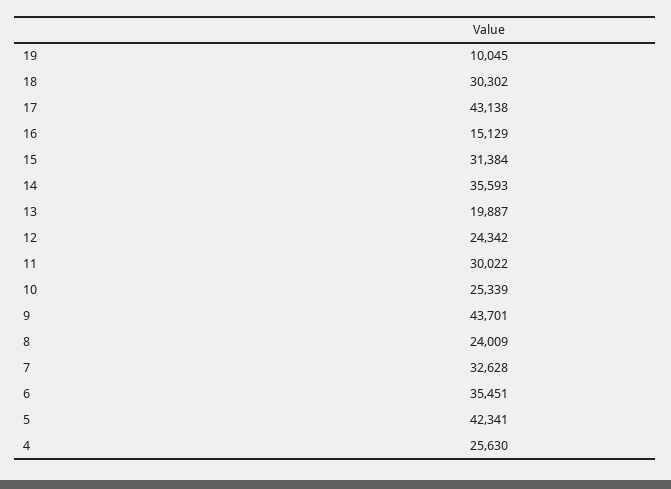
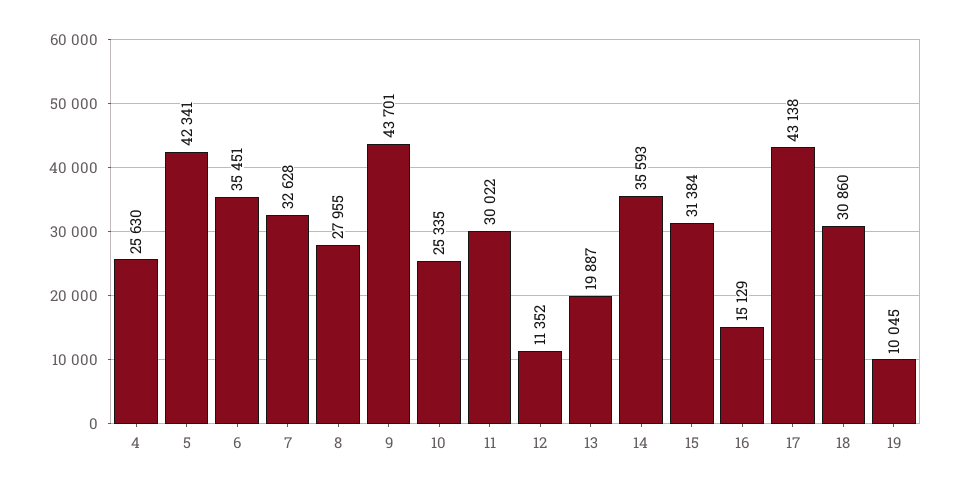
  {
    "19": 10045,
-   "18": 30302,
+   "18": 30860,
    "17": 43138,
    "16": 15129,
    "15": 31384,
    "14": 35593,
    "13": 19887,
-   "12": 24342,
+   "12": 11352,
    "11": 30022,
-   "10": 25339,
+   "10": 25335,
    "9": 43701,
-   "8": 24009,
+   "8": 27955,
    "7": 32628,
    "6": 35451,
    "5": 42341,
    "4": 25630
  }

